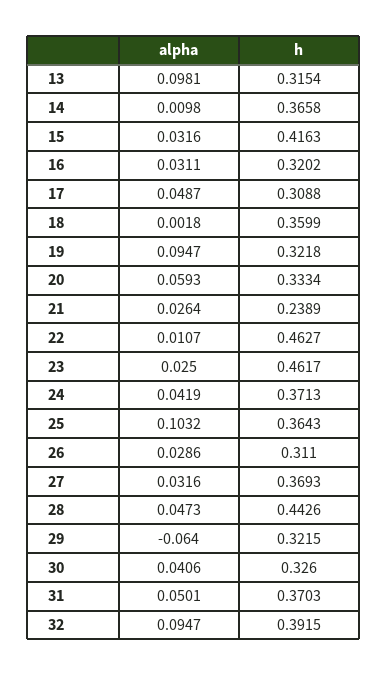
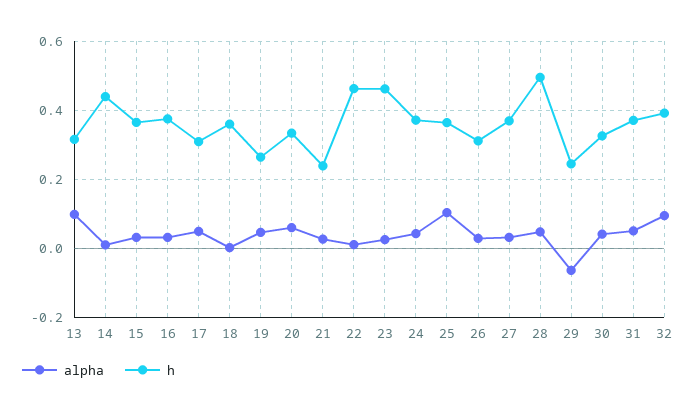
  {
    "alpha": {
      "13": 0.0981,
      "14": 0.0098,
      "15": 0.0316,
      "16": 0.0311,
      "17": 0.0487,
      "18": 0.0018,
-     "19": 0.0947,
+     "19": 0.04,
      "20": 0.0593,
      "21": 0.0264,
      "22": 0.0107,
      "23": 0.025,
      "24": 0.0419,
      "25": 0.1032,
      "26": 0.0286,
      "27": 0.0316,
      "28": 0.0473,
      "29": -0.064,
      "30": 0.0406,
      "31": 0.0501,
      "32": 0.0947
    },
    "h": {
      "13": 0.3154,
-     "14": 0.3658,
+     "14": 0.44,
-     "15": 0.4163,
+     "15": 0.36,
-     "16": 0.3202,
+     "16": 0.38,
      "17": 0.3088,
      "18": 0.3599,
-     "19": 0.3218,
+     "19": 0.26,
      "20": 0.3334,
      "21": 0.2389,
      "22": 0.4627,
      "23": 0.4617,
      "24": 0.3713,
      "25": 0.3643,
      "26": 0.311,
      "27": 0.3693,
-     "28": 0.4426,
+     "28": 0.5,
-     "29": 0.3215,
+     "29": 0.24,
      "30": 0.326,
      "31": 0.3703,
      "32": 0.3915
    }
  }

